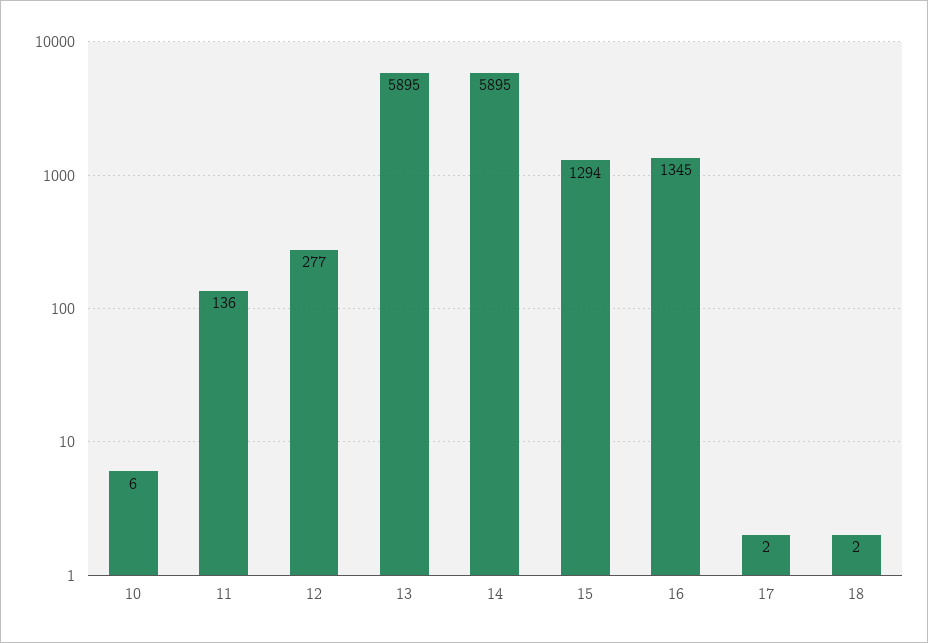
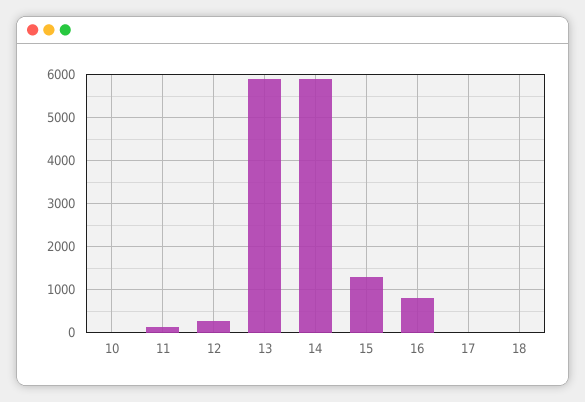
  {
    "10": 6,
    "11": 136,
    "12": 277,
    "13": 5895,
    "14": 5895,
    "15": 1294,
-   "16": 1345,
+   "16": 800,
    "17": 2,
    "18": 2
  }

